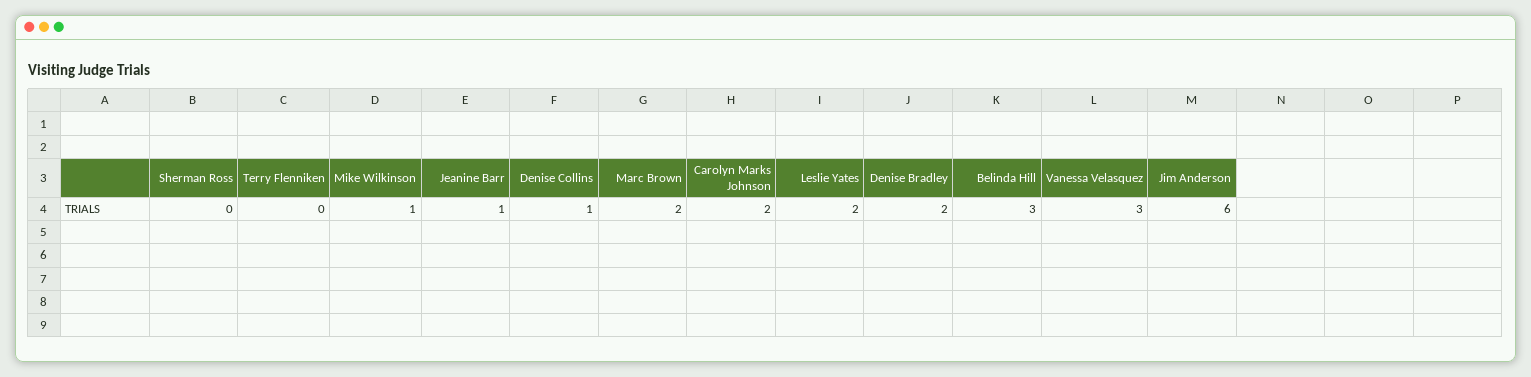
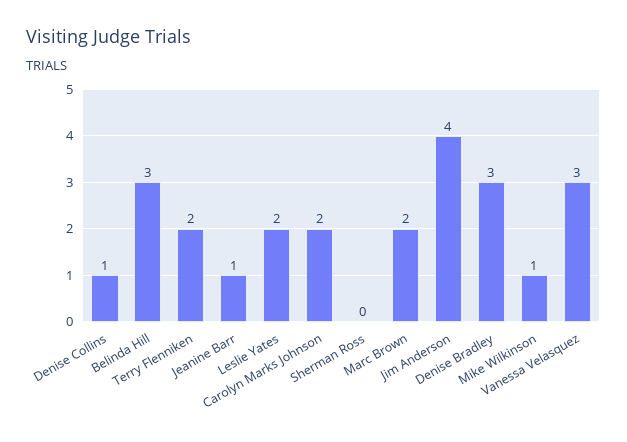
  {
    "Sherman Ross": 0,
-   "Terry Flenniken": 0,
+   "Terry Flenniken": 2,
    "Mike Wilkinson": 1,
    "Jeanine Barr": 1,
    "Denise Collins": 1,
    "Marc Brown": 2,
    "Carolyn Marks Johnson": 2,
    "Leslie Yates": 2,
-   "Denise Bradley": 2,
+   "Denise Bradley": 3,
    "Belinda Hill": 3,
    "Vanessa Velasquez": 3,
-   "Jim Anderson": 6
+   "Jim Anderson": 4
  }

